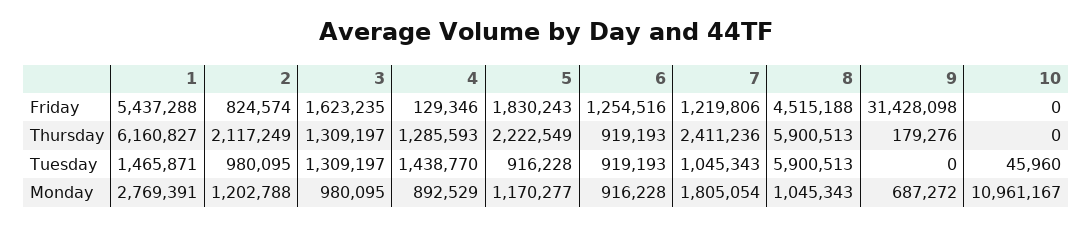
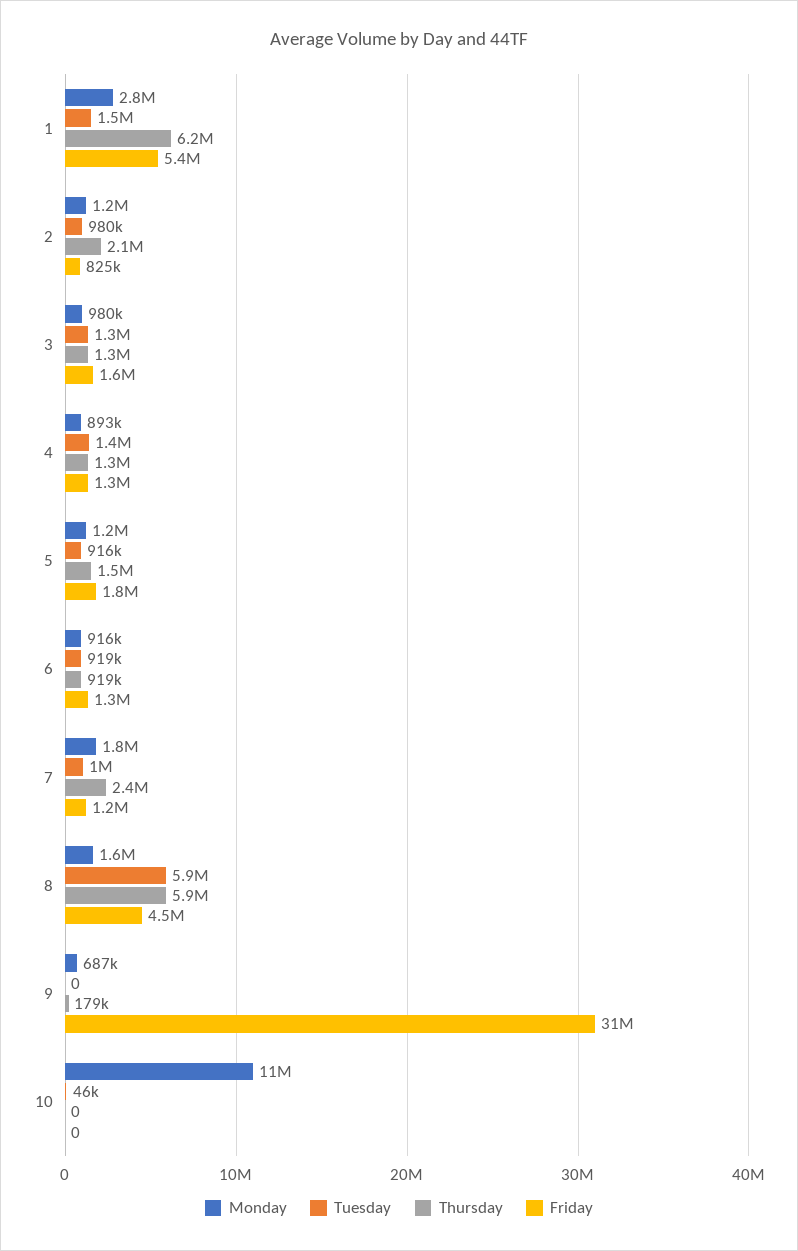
  {
    "Friday": {
      "1": 5437288,
      "2": 824574,
      "3": 1623235,
-     "4": 129346,
+     "4": 1300000,
      "5": 1830243,
      "6": 1254516,
      "7": 1219806,
      "8": 4515188,
      "9": 31428098,
      "10": 0
    },
    "Thursday": {
      "1": 6160827,
      "2": 2117249,
      "3": 1309197,
      "4": 1285593,
-     "5": 2222549,
+     "5": 1500000,
      "6": 919193,
      "7": 2411236,
      "8": 5900513,
      "9": 179276,
      "10": 0
    },
    "Tuesday": {
      "1": 1465871,
      "2": 980095,
      "3": 1309197,
      "4": 1438770,
      "5": 916228,
      "6": 919193,
      "7": 1045343,
      "8": 5900513,
      "9": 0,
      "10": 45960
    },
    "Monday": {
      "1": 2769391,
      "2": 1202788,
      "3": 980095,
      "4": 892529,
      "5": 1170277,
      "6": 916228,
      "7": 1805054,
-     "8": 1045343,
+     "8": 1600000,
      "9": 687272,
      "10": 10961167
    }
  }

